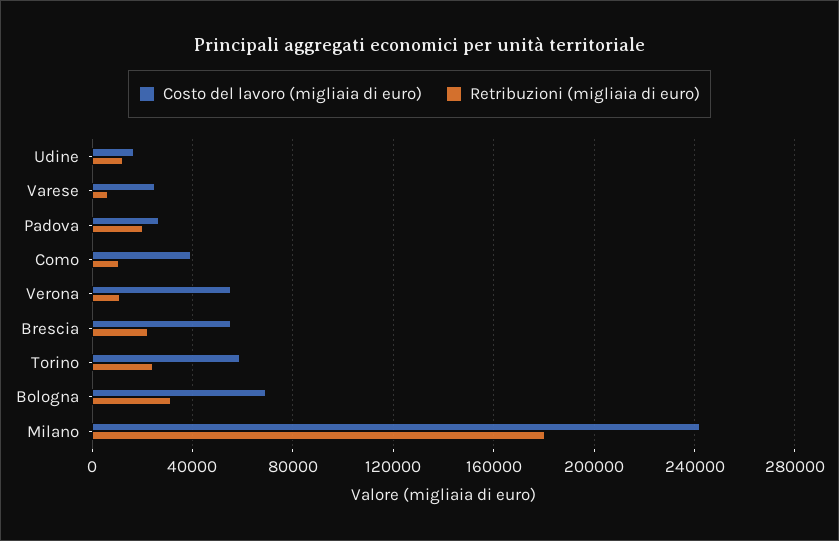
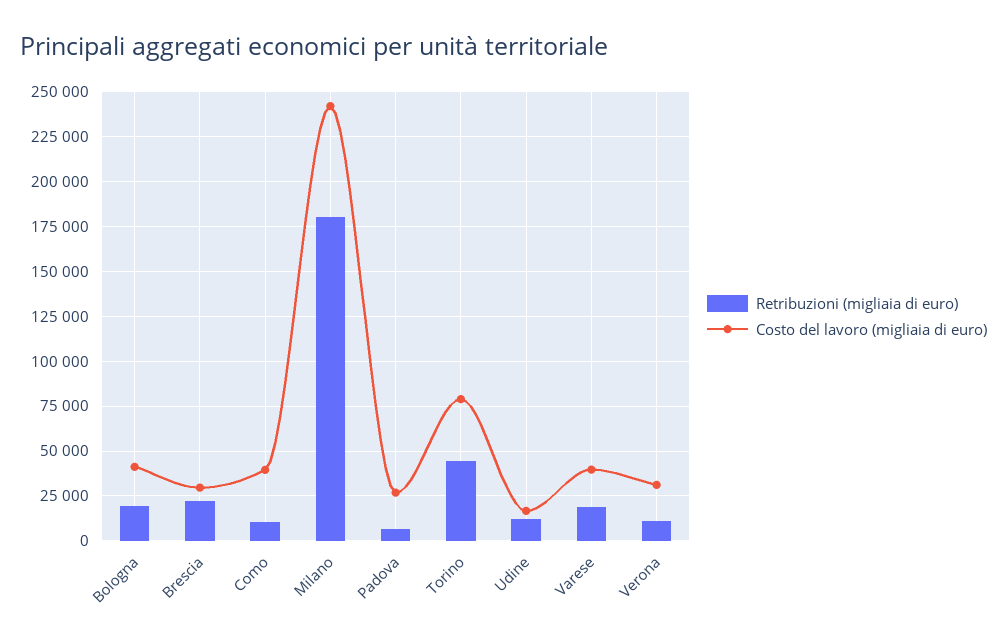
  {
    "Costo del lavoro (migliaia di euro)": {
      "Udine": 15000,
-     "Varese": 25000,
+     "Varese": 40000,
      "Padova": 25000,
      "Como": 40000,
-     "Verona": 55000,
+     "Verona": 30000,
-     "Brescia": 55000,
+     "Brescia": 30000,
-     "Torino": 60000,
+     "Torino": 80000,
-     "Bologna": 70000,
+     "Bologna": 40000,
      "Milano": 240000
    },
    "Retribuzioni (migliaia di euro)": {
      "Udine": 10000,
-     "Varese": 5000,
+     "Varese": 20000,
-     "Padova": 20000,
+     "Padova": 5000,
      "Como": 10000,
      "Verona": 10000,
      "Brescia": 20000,
-     "Torino": 25000,
+     "Torino": 45000,
-     "Bologna": 30000,
+     "Bologna": 20000,
      "Milano": 180000
    }
  }

